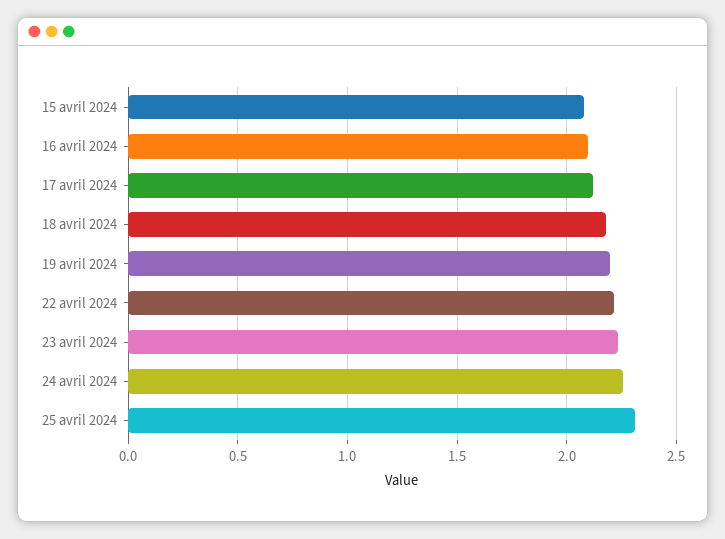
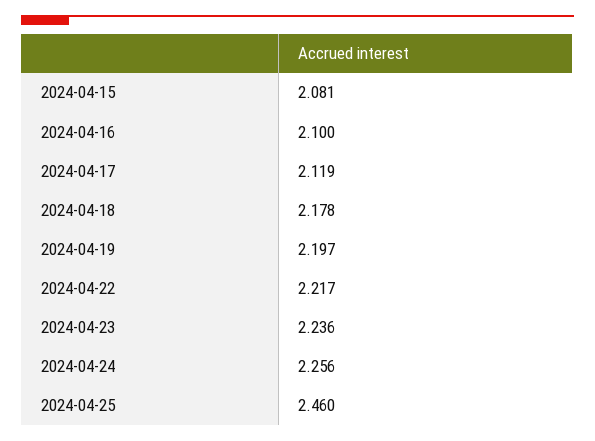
  {
    "15 avril 2024": 2.081,
    "16 avril 2024": 2.1,
    "17 avril 2024": 2.119,
    "18 avril 2024": 2.178,
    "19 avril 2024": 2.197,
    "22 avril 2024": 2.217,
    "23 avril 2024": 2.236,
    "24 avril 2024": 2.256,
-   "25 avril 2024": 2.3
+   "25 avril 2024": 2.46
  }

